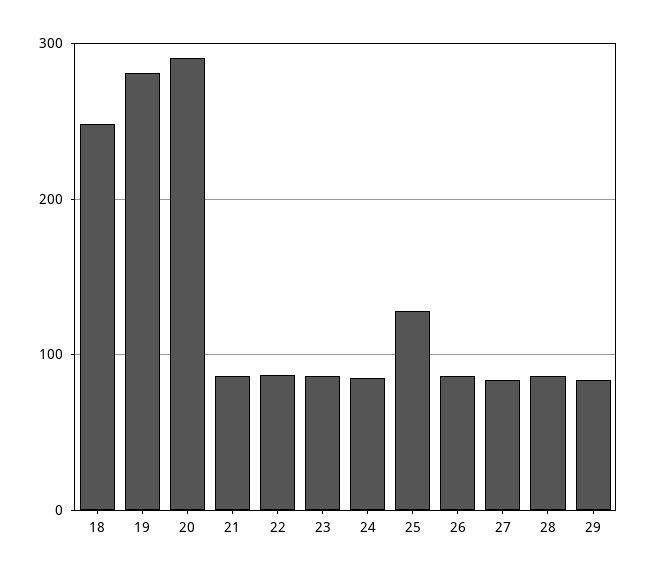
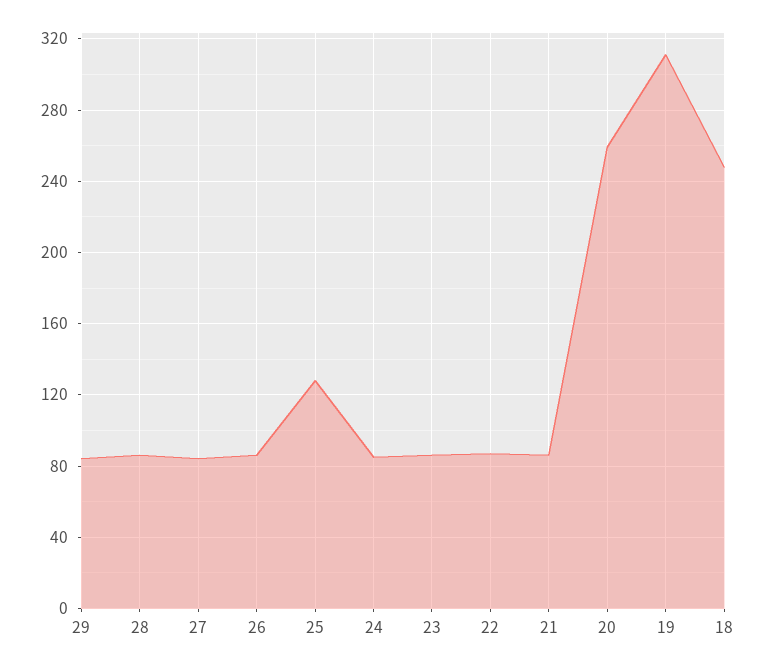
  {
    "18": 250,
-   "19": 280,
+   "19": 310,
-   "20": 290,
+   "20": 260,
    "21": 85,
    "22": 85,
    "23": 85,
    "24": 85,
    "25": 130,
    "26": 85,
    "27": 85,
    "28": 85,
    "29": 85
  }

